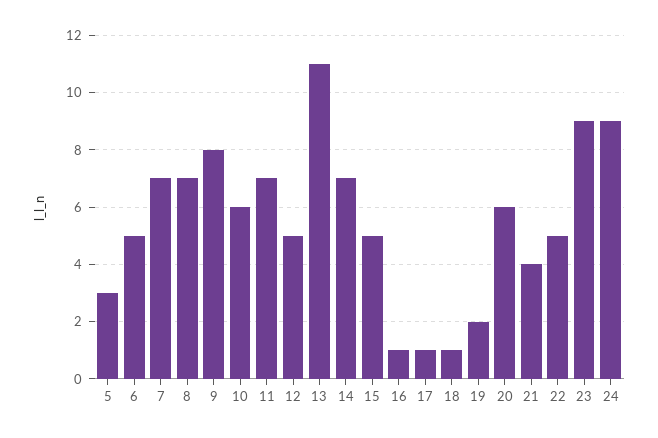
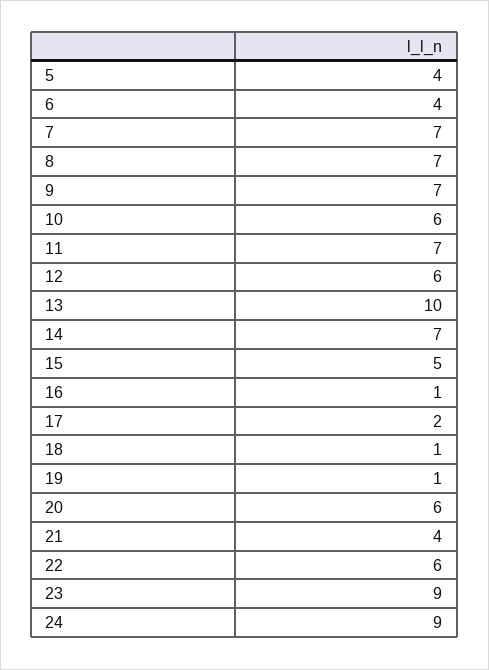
  {
-   "5": 3,
+   "5": 4,
-   "6": 5,
+   "6": 4,
    "7": 7,
    "8": 7,
-   "9": 8,
+   "9": 7,
    "10": 6,
    "11": 7,
-   "12": 5,
+   "12": 6,
-   "13": 11,
+   "13": 10,
    "14": 7,
    "15": 5,
    "16": 1,
-   "17": 1,
+   "17": 2,
    "18": 1,
-   "19": 2,
+   "19": 1,
    "20": 6,
    "21": 4,
-   "22": 5,
+   "22": 6,
    "23": 9,
    "24": 9
  }

